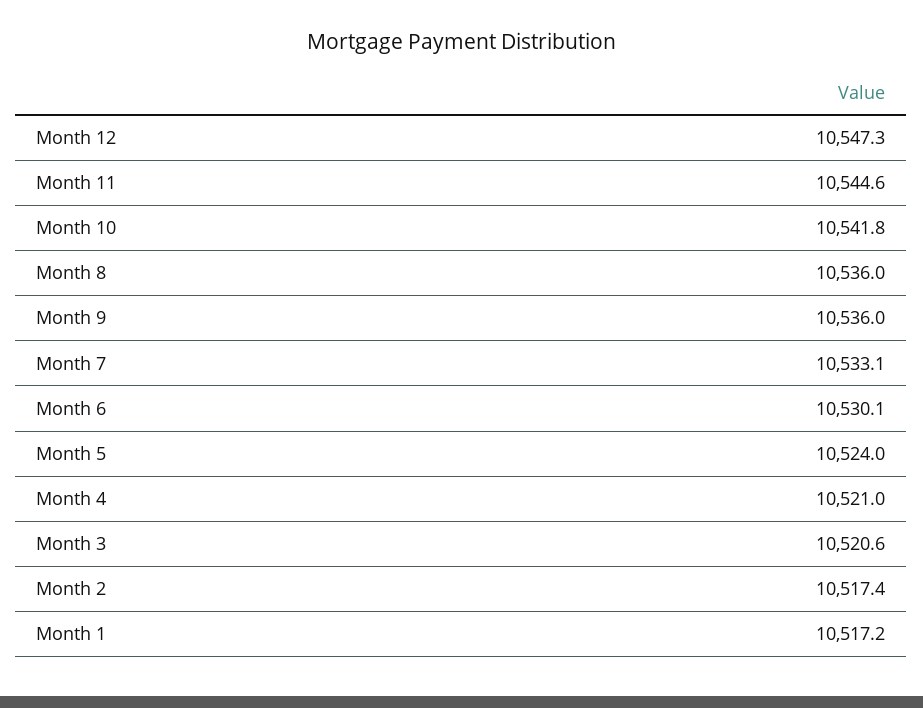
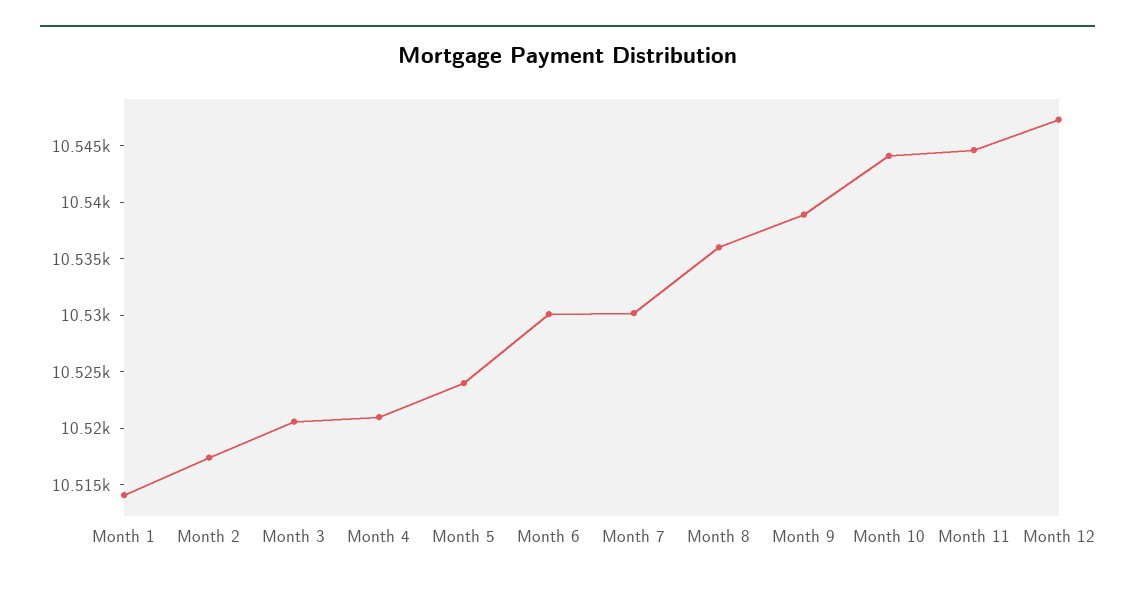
  {
    "Month 12": 10547.3,
    "Month 11": 10544.6,
-   "Month 10": 10541.8,
+   "Month 10": 10544,
    "Month 8": 10536,
-   "Month 9": 10536,
+   "Month 9": 10539,
-   "Month 7": 10533.1,
+   "Month 7": 10530,
    "Month 6": 10530.1,
    "Month 5": 10524,
    "Month 4": 10521,
    "Month 3": 10520.6,
    "Month 2": 10517.4,
-   "Month 1": 10517.2
+   "Month 1": 10514
  }

